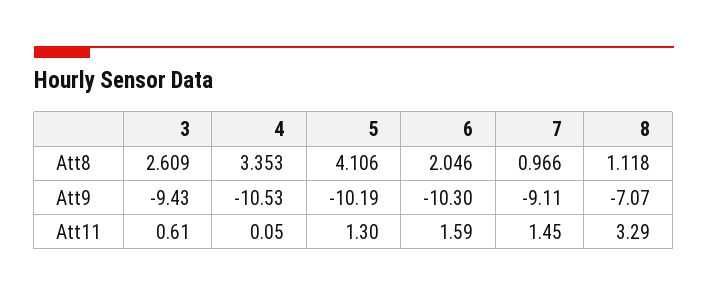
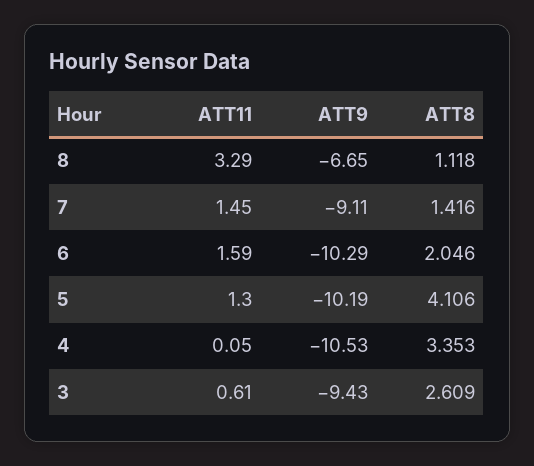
  {
    "3": {
      "Att8": 2.609,
      "Att9": -9.43,
      "Att11": 0.61
    },
    "4": {
      "Att8": 3.353,
      "Att9": -10.53,
      "Att11": 0.05
    },
    "5": {
      "Att8": 4.106,
      "Att9": -10.19,
      "Att11": 1.3
    },
    "6": {
      "Att8": 2.046,
-     "Att9": -10.3,
+     "Att9": -10.29,
      "Att11": 1.59
    },
    "7": {
-     "Att8": 0.966,
+     "Att8": 1.416,
      "Att9": -9.11,
      "Att11": 1.45
    },
    "8": {
      "Att8": 1.118,
-     "Att9": -7.07,
+     "Att9": -6.65,
      "Att11": 3.29
    }
  }

